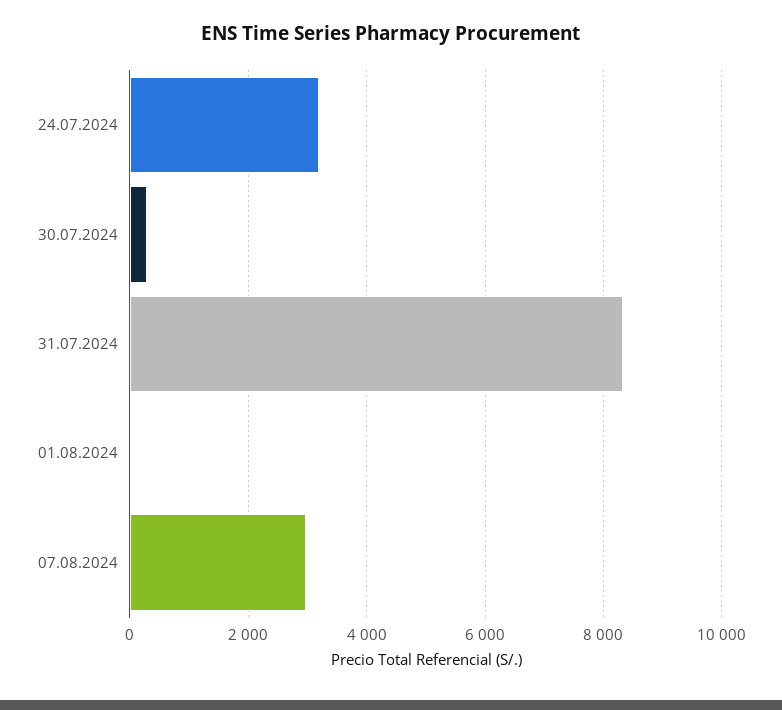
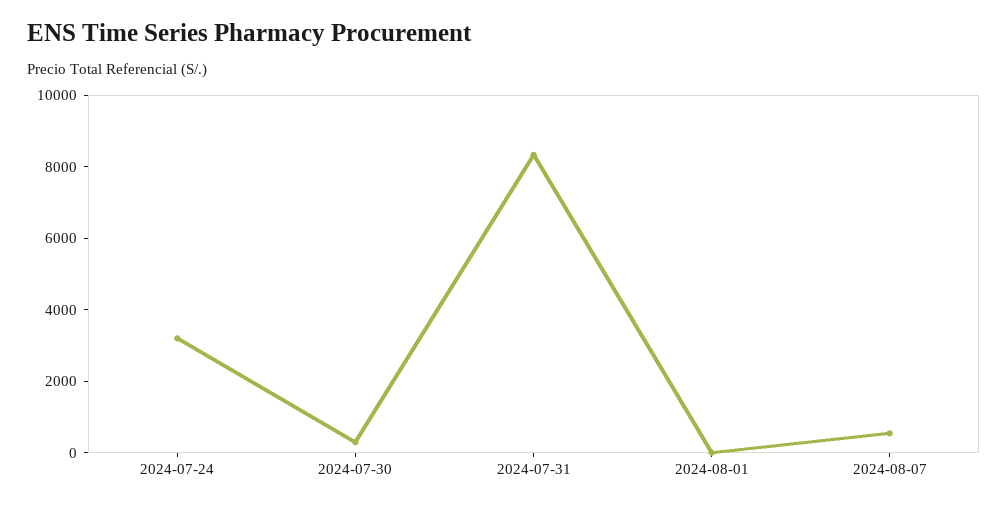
  {
    "24.07.2024": 3200,
    "30.07.2024": 200,
    "31.07.2024": 8400,
    "01.08.2024": 0,
-   "07.08.2024": 3000
+   "07.08.2024": 500
  }

